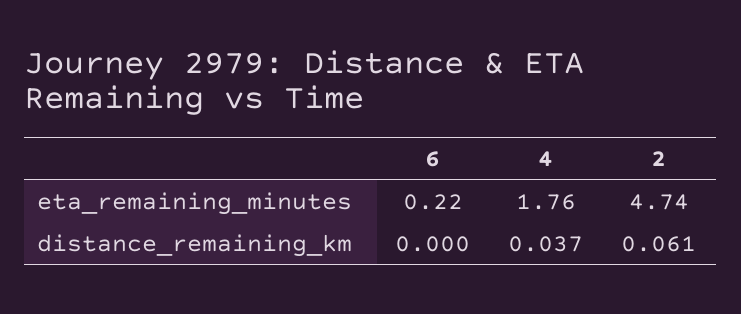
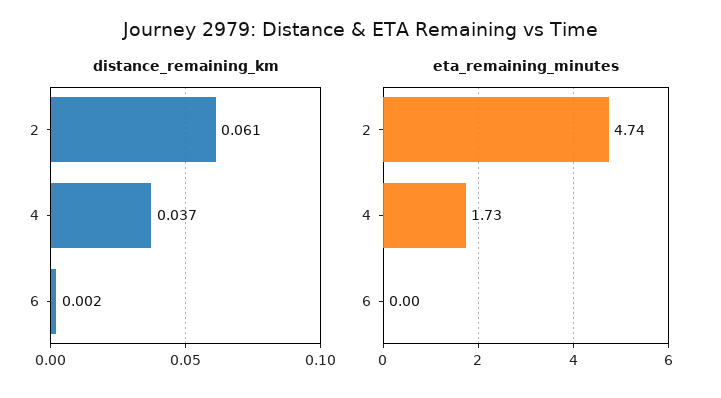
  {
    "eta_remaining_minutes": {
-     "6": 0.22,
+     "6": 0,
-     "4": 1.76,
+     "4": 1.73,
      "2": 4.74
    },
    "distance_remaining_km": {
-     "6": 0,
+     "6": 0.002,
      "4": 0.037,
      "2": 0.061
    }
  }

